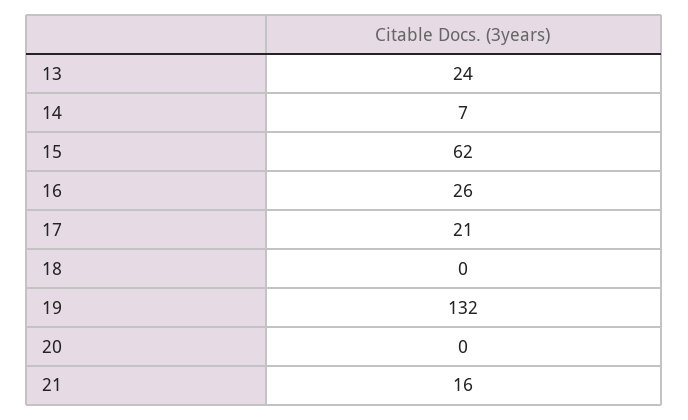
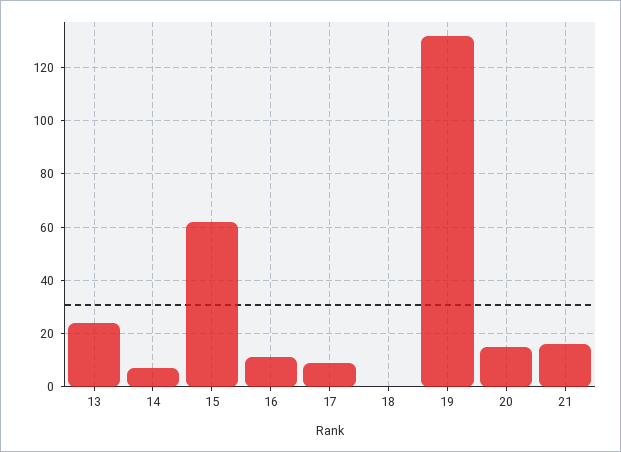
  {
    "13": 24,
    "14": 7,
    "15": 62,
-   "16": 26,
+   "16": 10,
-   "17": 21,
+   "17": 10,
    "18": 0,
    "19": 132,
-   "20": 0,
+   "20": 15,
    "21": 16
  }

